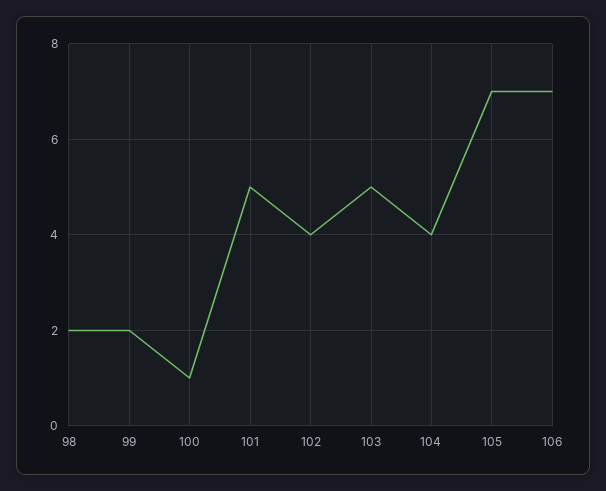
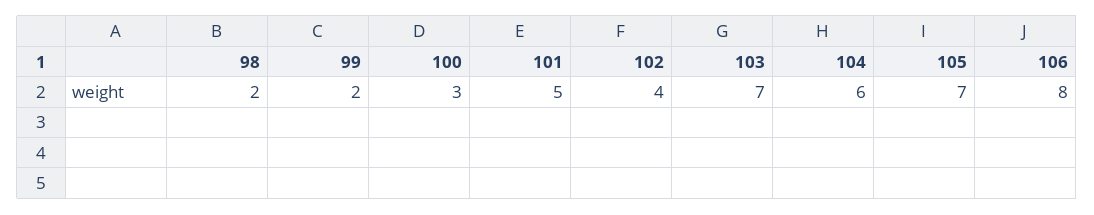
  {
    "98": 2,
    "99": 2,
-   "100": 1,
+   "100": 3,
    "101": 5,
    "102": 4,
-   "103": 5,
+   "103": 7,
-   "104": 4,
+   "104": 6,
    "105": 7,
-   "106": 7
+   "106": 8
  }

